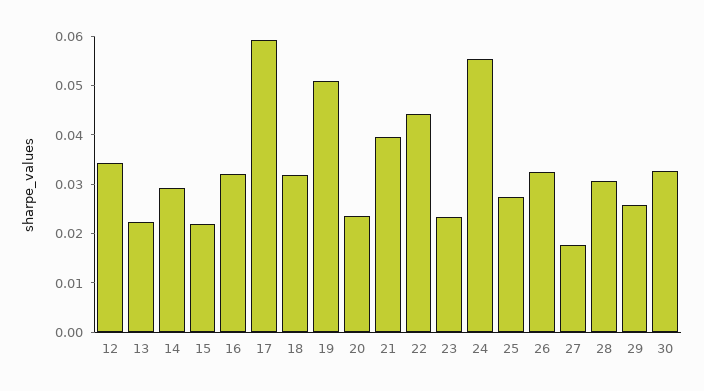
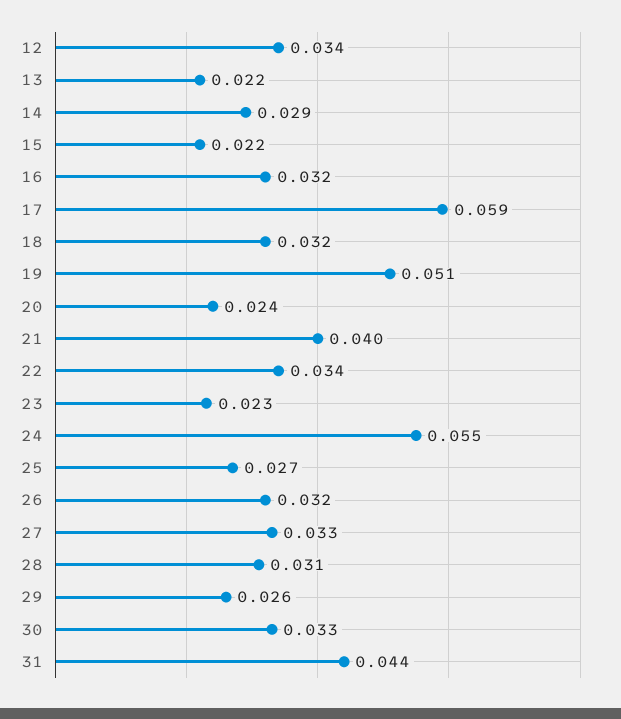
  {
    "12": 0.034,
    "13": 0.022,
    "14": 0.029,
    "15": 0.022,
    "16": 0.032,
    "17": 0.059,
    "18": 0.032,
    "19": 0.051,
    "20": 0.024,
    "21": 0.04,
-   "22": 0.044,
+   "22": 0.034,
    "23": 0.023,
    "24": 0.055,
    "25": 0.027,
    "26": 0.032,
-   "27": 0.018,
+   "27": 0.033,
    "28": 0.031,
    "29": 0.026,
-   "30": 0.033
+   "30": 0.033,
+   "31": 0.044
  }

